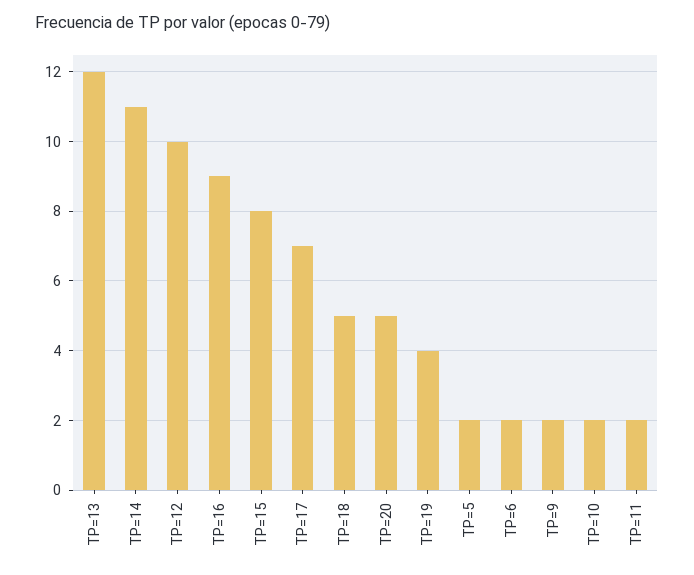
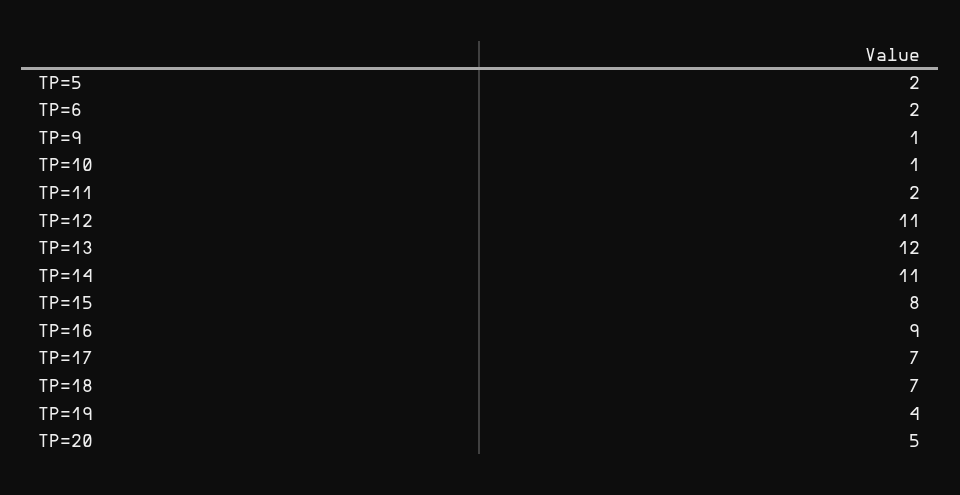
  {
    "TP=13": 12,
    "TP=14": 11,
-   "TP=12": 10,
+   "TP=12": 11,
    "TP=16": 9,
    "TP=15": 8,
    "TP=17": 7,
-   "TP=18": 5,
+   "TP=18": 7,
    "TP=20": 5,
    "TP=19": 4,
    "TP=5": 2,
    "TP=6": 2,
-   "TP=9": 2,
+   "TP=9": 1,
-   "TP=10": 2,
+   "TP=10": 1,
    "TP=11": 2
  }

